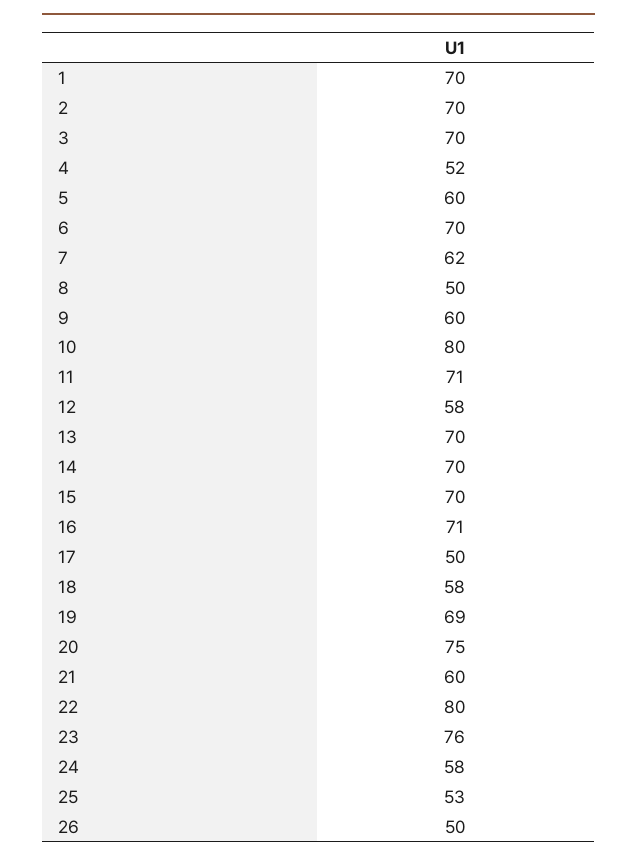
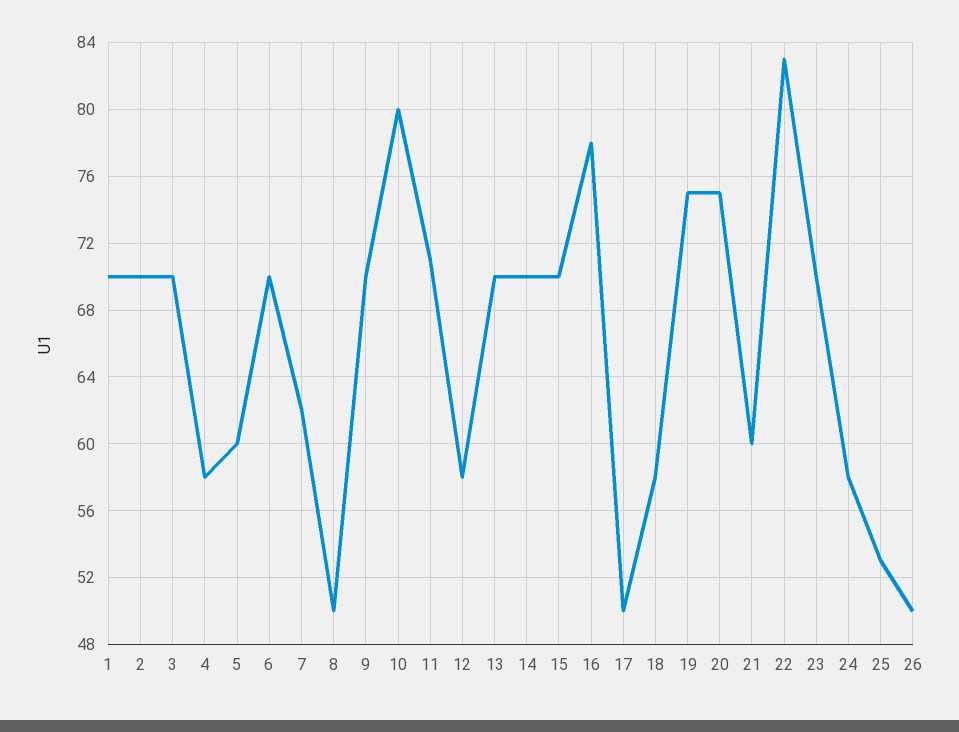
  {
    "1": 70,
    "2": 70,
    "3": 70,
-   "4": 52,
+   "4": 58,
    "5": 60,
    "6": 70,
    "7": 62,
    "8": 50,
-   "9": 60,
+   "9": 70,
    "10": 80,
    "11": 71,
    "12": 58,
    "13": 70,
    "14": 70,
    "15": 70,
-   "16": 71,
+   "16": 78,
    "17": 50,
    "18": 58,
-   "19": 69,
+   "19": 75,
    "20": 75,
    "21": 60,
-   "22": 80,
+   "22": 83,
-   "23": 76,
+   "23": 70,
    "24": 58,
    "25": 53,
    "26": 50
  }

